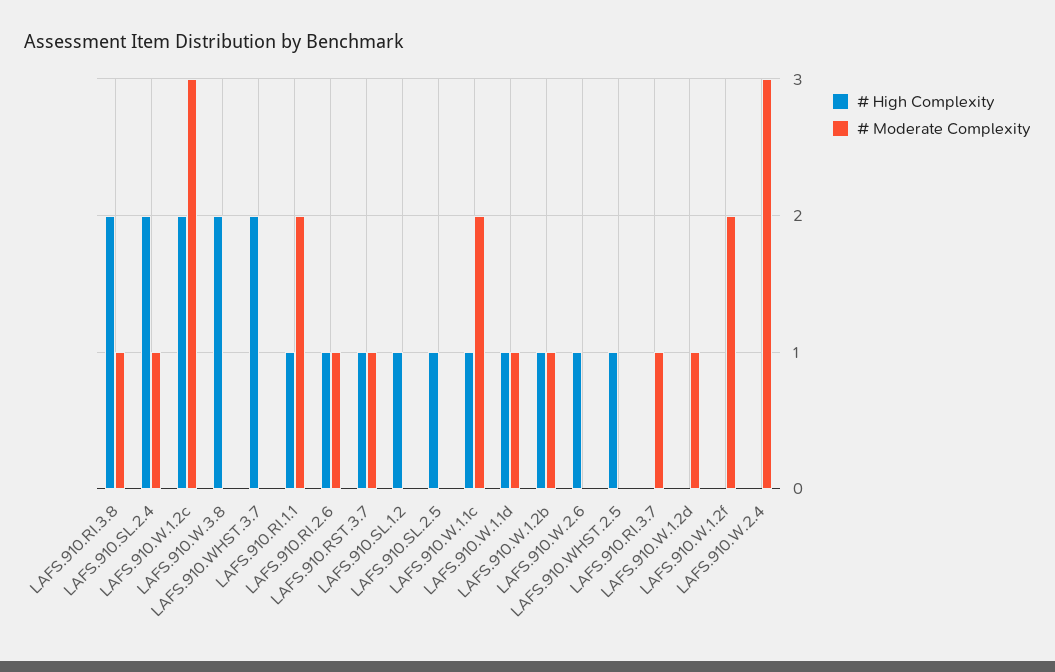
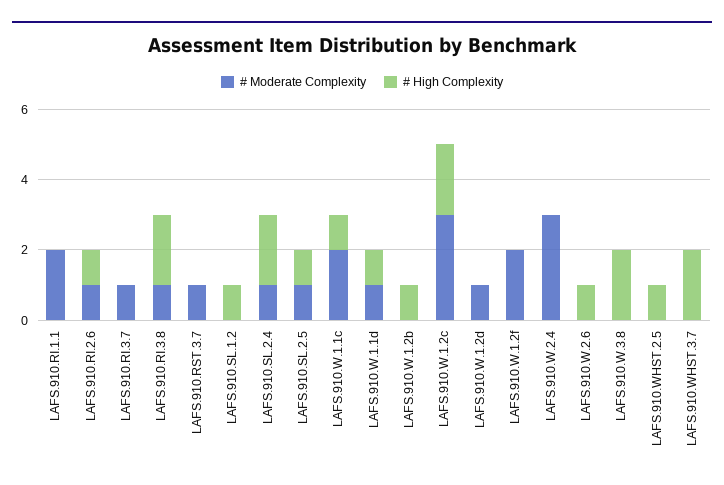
  {
    "# High Complexity": {
      "LAFS.910.RI.3.8": 2,
      "LAFS.910.SL.2.4": 2,
      "LAFS.910.W.1.2c": 2,
      "LAFS.910.W.3.8": 2,
      "LAFS.910.WHST.3.7": 2,
-     "LAFS.910.RI.1.1": 1,
+     "LAFS.910.RI.1.1": 0,
      "LAFS.910.RI.2.6": 1,
-     "LAFS.910.RST.3.7": 1,
+     "LAFS.910.RST.3.7": 0,
      "LAFS.910.SL.1.2": 1,
      "LAFS.910.SL.2.5": 1,
      "LAFS.910.W.1.1c": 1,
      "LAFS.910.W.1.1d": 1,
      "LAFS.910.W.1.2b": 1,
      "LAFS.910.W.2.6": 1,
      "LAFS.910.WHST.2.5": 1,
      "LAFS.910.RI.3.7": 0,
      "LAFS.910.W.1.2d": 0,
      "LAFS.910.W.1.2f": 0,
      "LAFS.910.W.2.4": 0
    },
    "# Moderate Complexity": {
      "LAFS.910.RI.3.8": 1,
      "LAFS.910.SL.2.4": 1,
      "LAFS.910.W.1.2c": 3,
      "LAFS.910.W.3.8": 0,
      "LAFS.910.WHST.3.7": 0,
      "LAFS.910.RI.1.1": 2,
      "LAFS.910.RI.2.6": 1,
      "LAFS.910.RST.3.7": 1,
      "LAFS.910.SL.1.2": 0,
-     "LAFS.910.SL.2.5": 0,
+     "LAFS.910.SL.2.5": 1,
      "LAFS.910.W.1.1c": 2,
      "LAFS.910.W.1.1d": 1,
-     "LAFS.910.W.1.2b": 1,
+     "LAFS.910.W.1.2b": 0,
      "LAFS.910.W.2.6": 0,
      "LAFS.910.WHST.2.5": 0,
      "LAFS.910.RI.3.7": 1,
      "LAFS.910.W.1.2d": 1,
      "LAFS.910.W.1.2f": 2,
      "LAFS.910.W.2.4": 3
    }
  }

